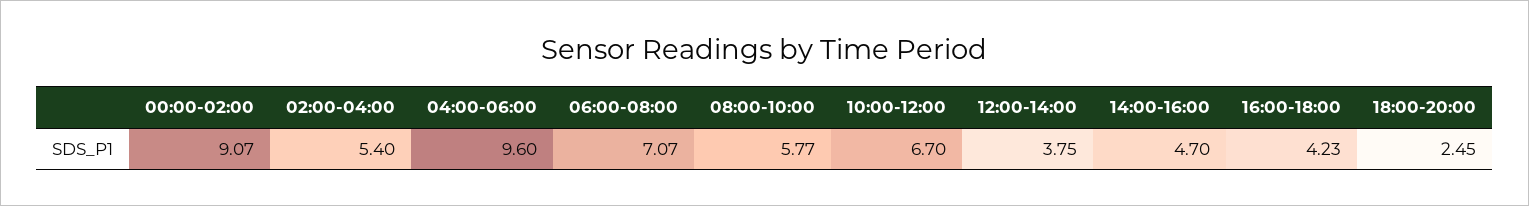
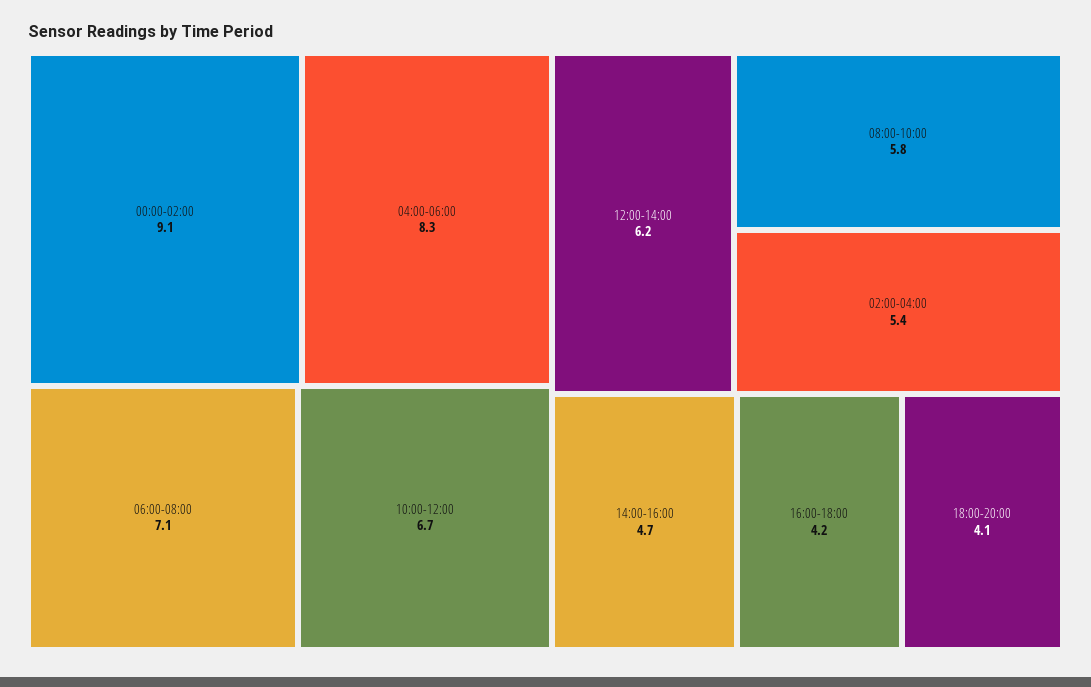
  {
    "00:00-02:00": 9.07,
    "02:00-04:00": 5.4,
-   "04:00-06:00": 9.6,
+   "04:00-06:00": 8.3,
    "06:00-08:00": 7.07,
    "08:00-10:00": 5.77,
    "10:00-12:00": 6.7,
-   "12:00-14:00": 3.75,
+   "12:00-14:00": 6.2,
    "14:00-16:00": 4.7,
    "16:00-18:00": 4.23,
-   "18:00-20:00": 2.45
+   "18:00-20:00": 4.1
  }

